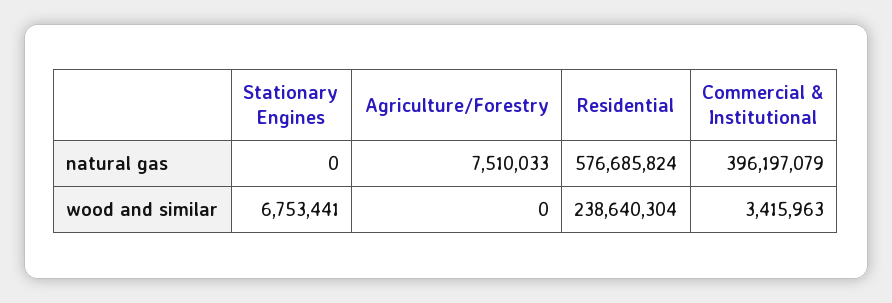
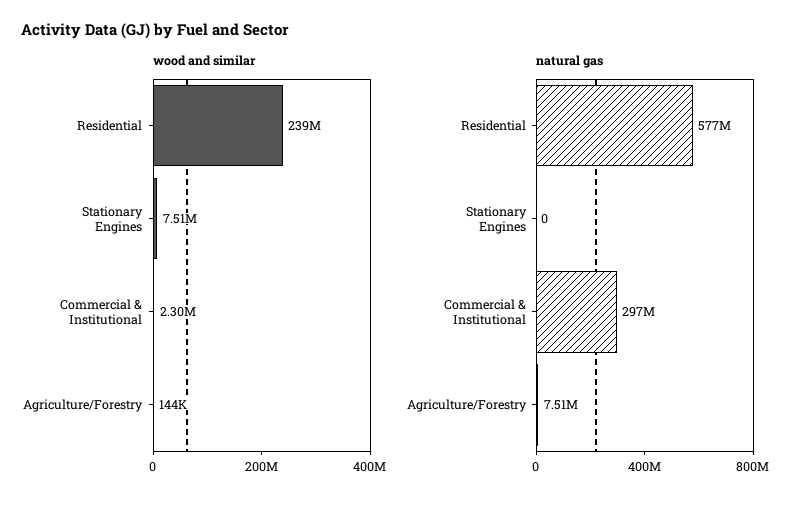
  {
    "natural gas": {
      "Stationary Engines": 0,
      "Agriculture/Forestry": 7510033,
      "Residential": 576685824,
-     "Commercial & Institutional": 396197079
+     "Commercial & Institutional": 297000000
    },
    "wood and similar": {
-     "Stationary Engines": 6753441,
+     "Stationary Engines": 7510000,
-     "Agriculture/Forestry": 0,
+     "Agriculture/Forestry": 144000,
      "Residential": 238640304,
-     "Commercial & Institutional": 3415963
+     "Commercial & Institutional": 2300000
    }
  }

